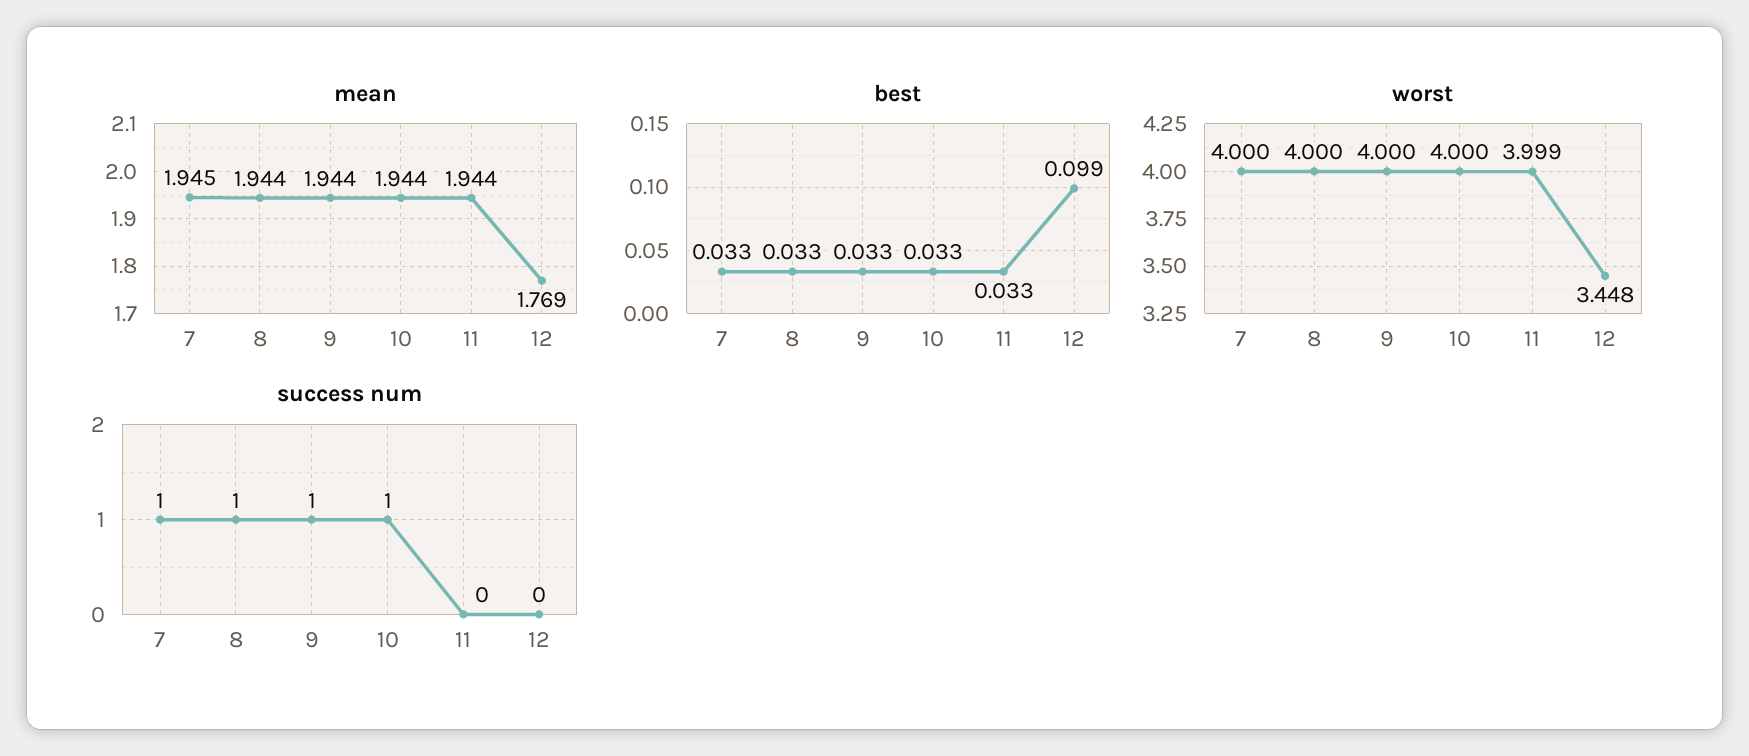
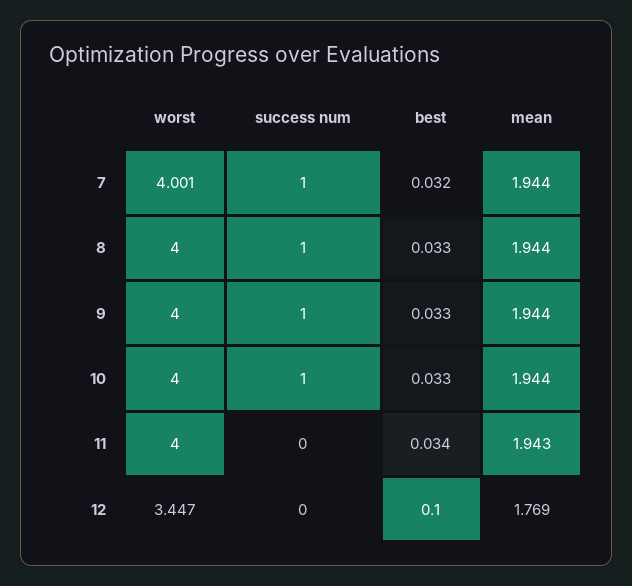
  {
    "mean": {
-     "7": 1.945,
+     "7": 1.944,
      "8": 1.944,
      "9": 1.944,
      "10": 1.944,
-     "11": 1.944,
+     "11": 1.943,
      "12": 1.769
    },
    "best": {
-     "7": 0.033,
+     "7": 0.032,
      "8": 0.033,
      "9": 0.033,
      "10": 0.033,
-     "11": 0.033,
+     "11": 0.034,
-     "12": 0.099
+     "12": 0.1
    },
    "worst": {
-     "7": 4,
+     "7": 4.001,
      "8": 4,
      "9": 4,
      "10": 4,
-     "11": 3.999,
+     "11": 4,
-     "12": 3.448
+     "12": 3.447
    },
    "success num": {
      "7": 1,
      "8": 1,
      "9": 1,
      "10": 1,
      "11": 0,
      "12": 0
    }
  }

